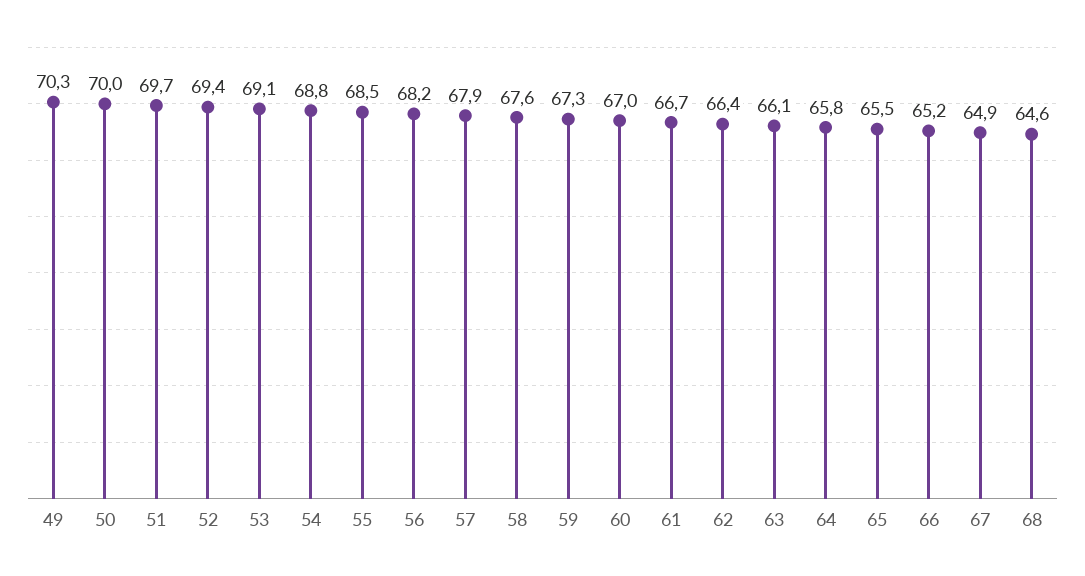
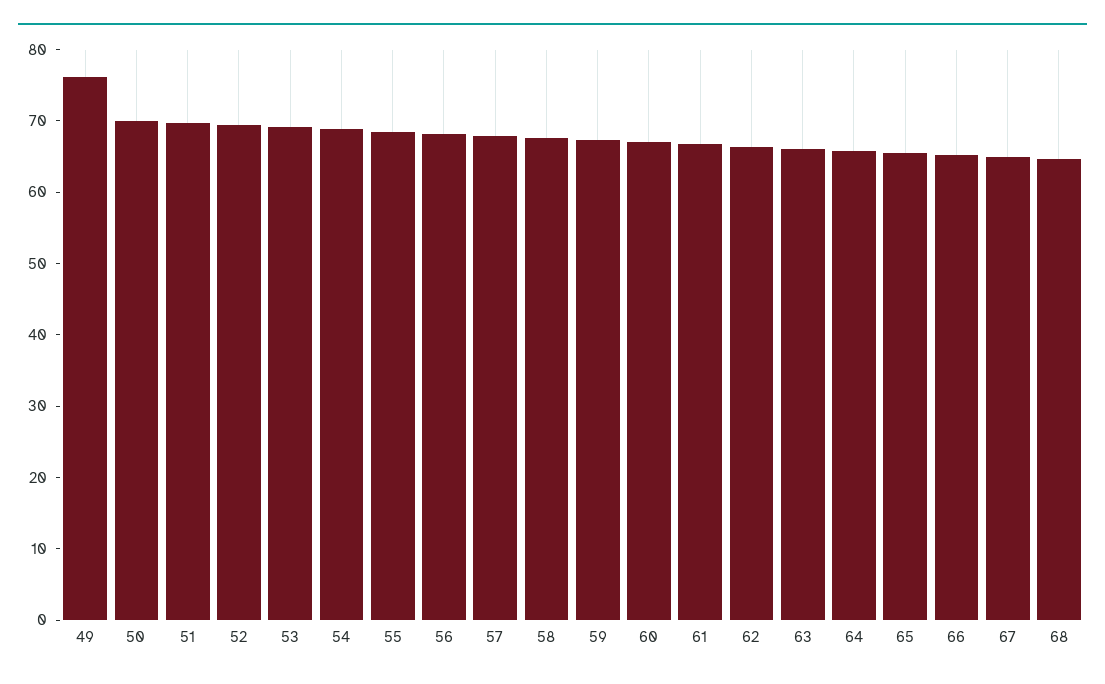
  {
-   "49": 70.3,
+   "49": 76,
    "50": 70,
    "51": 69.7,
    "52": 69.4,
    "53": 69.1,
    "54": 68.8,
    "55": 68.5,
    "56": 68.2,
    "57": 67.9,
    "58": 67.6,
    "59": 67.3,
    "60": 67,
    "61": 66.7,
    "62": 66.4,
    "63": 66.1,
    "64": 65.8,
    "65": 65.5,
    "66": 65.2,
    "67": 64.9,
    "68": 64.6
  }

